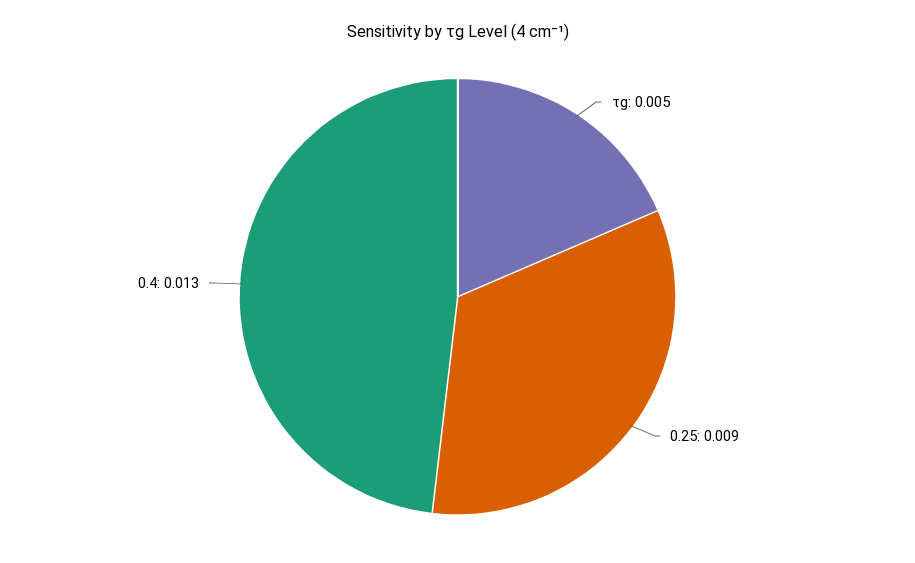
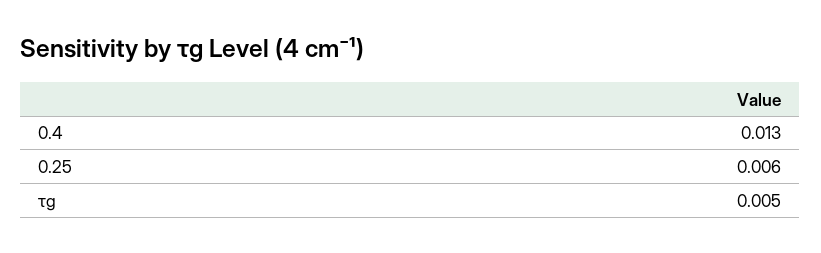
  {
    "τg": 0.005,
-   "0.25": 0.009,
+   "0.25": 0.006,
    "0.4": 0.013
  }

